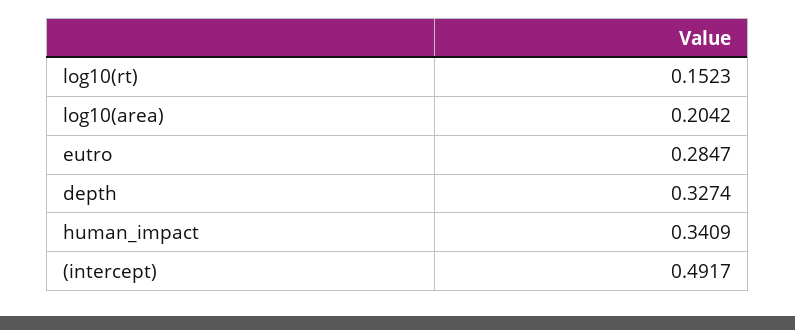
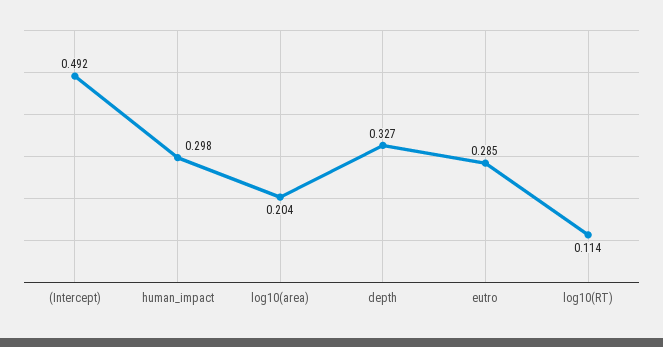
  {
-   "log10(rt)": 0.1523,
+   "log10(rt)": 0.114,
    "log10(area)": 0.2042,
    "eutro": 0.2847,
    "depth": 0.3274,
-   "human_impact": 0.3409,
+   "human_impact": 0.298,
    "(intercept)": 0.4917
  }

